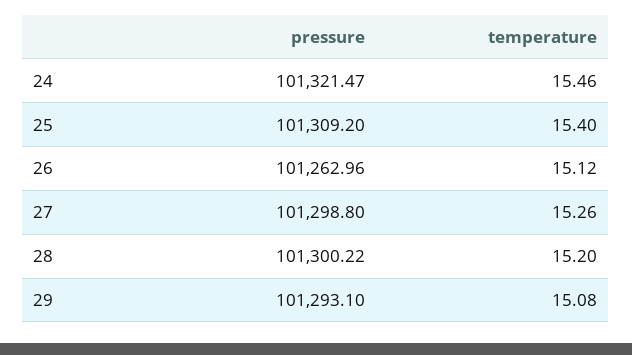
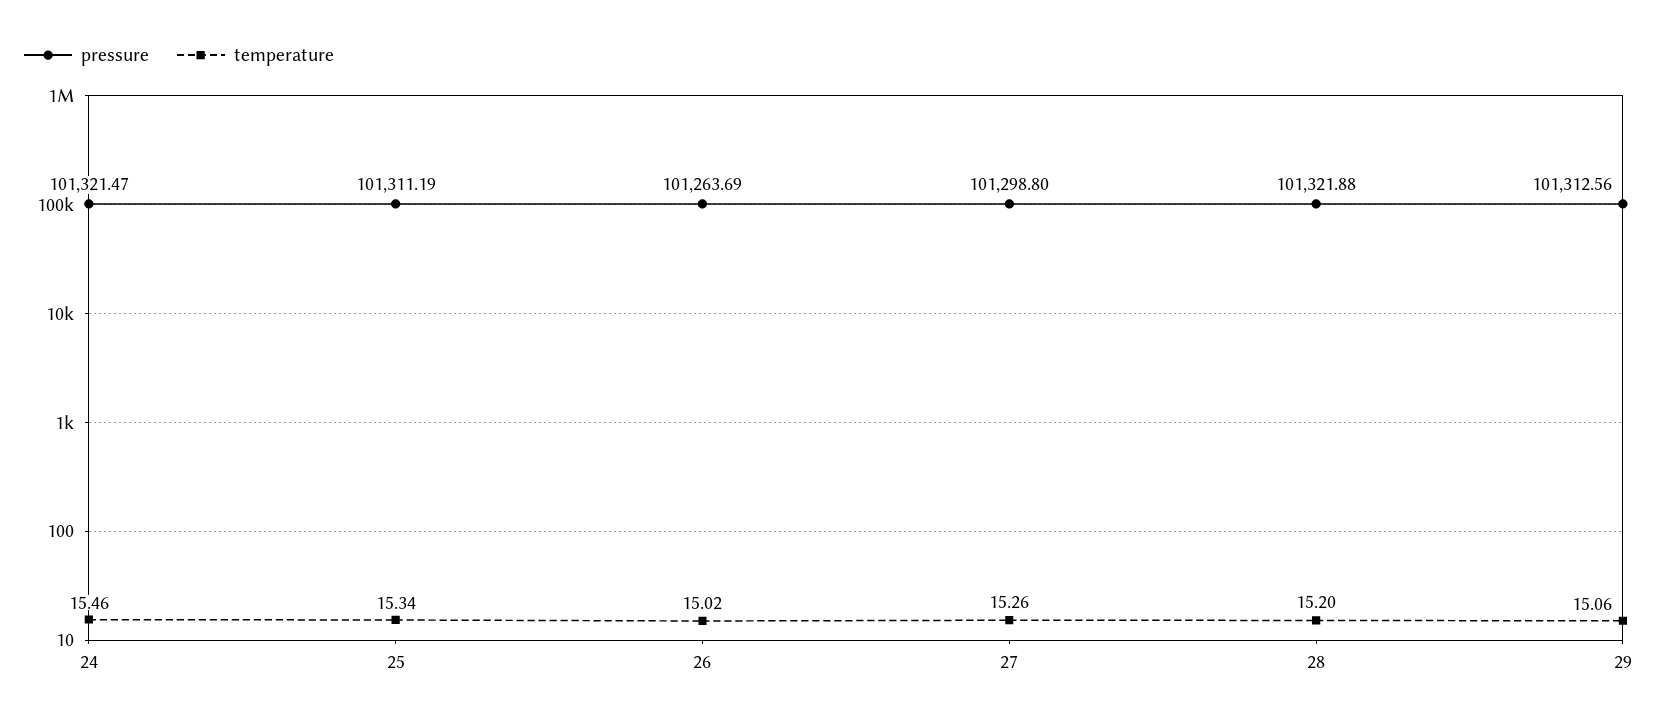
  {
    "pressure": {
      "24": 101321.47,
-     "25": 101309.2,
+     "25": 101311.19,
-     "26": 101262.96,
+     "26": 101263.69,
      "27": 101298.8,
-     "28": 101300.22,
+     "28": 101321.88,
-     "29": 101293.1
+     "29": 101312.56
    },
    "temperature": {
      "24": 15.46,
-     "25": 15.4,
+     "25": 15.34,
-     "26": 15.12,
+     "26": 15.02,
      "27": 15.26,
      "28": 15.2,
-     "29": 15.08
+     "29": 15.06
    }
  }

